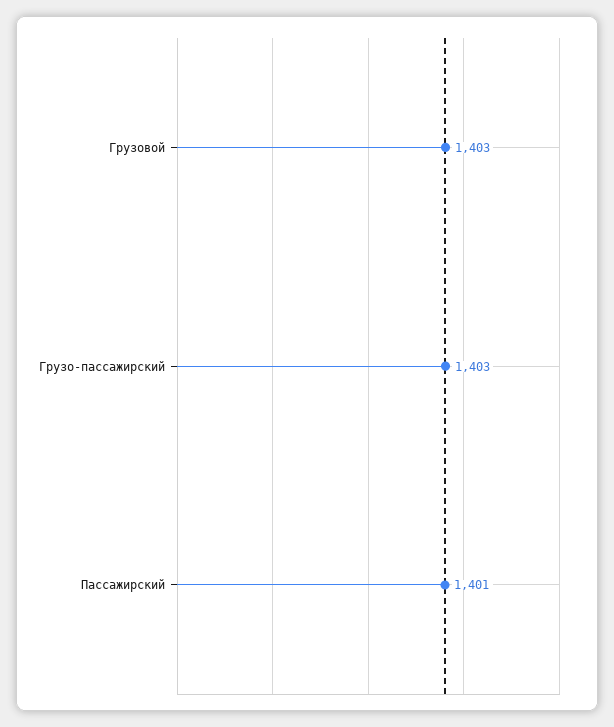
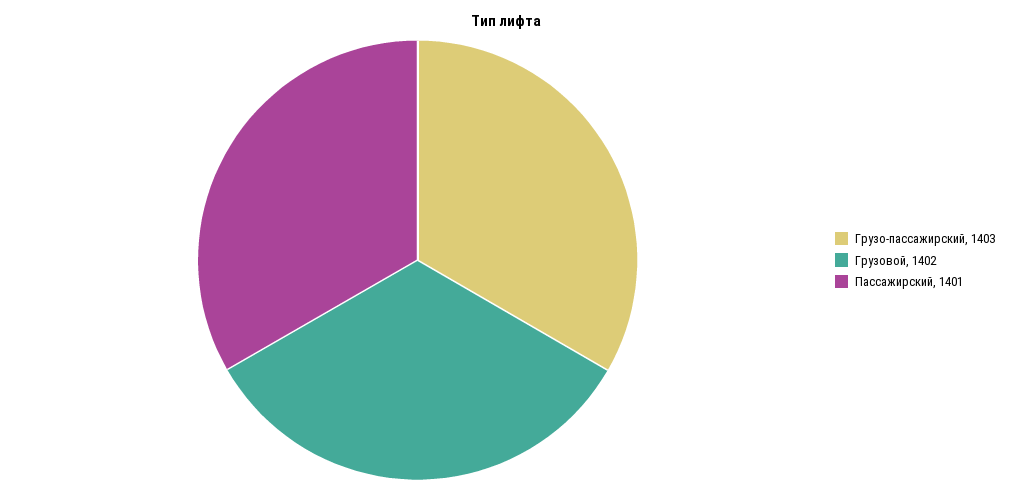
  {
-   "Грузовой": 1403,
+   "Грузовой": 1402,
    "Грузо-пассажирский": 1403,
    "Пассажирский": 1401
  }

